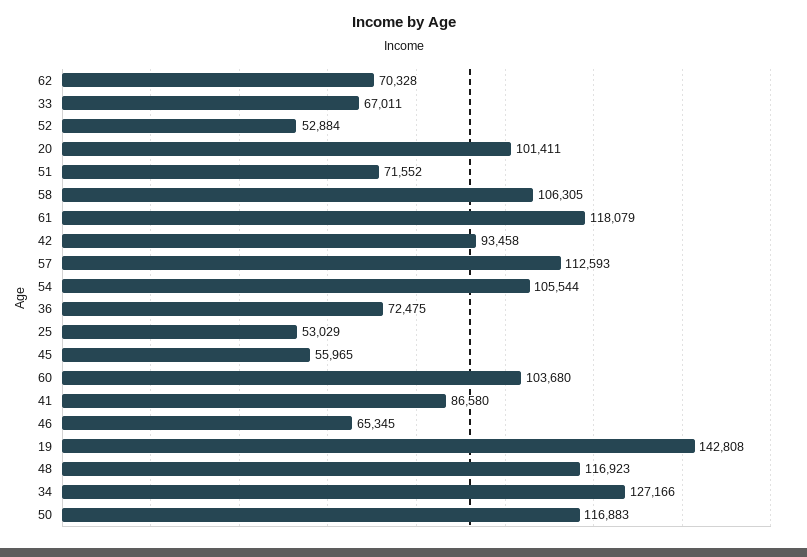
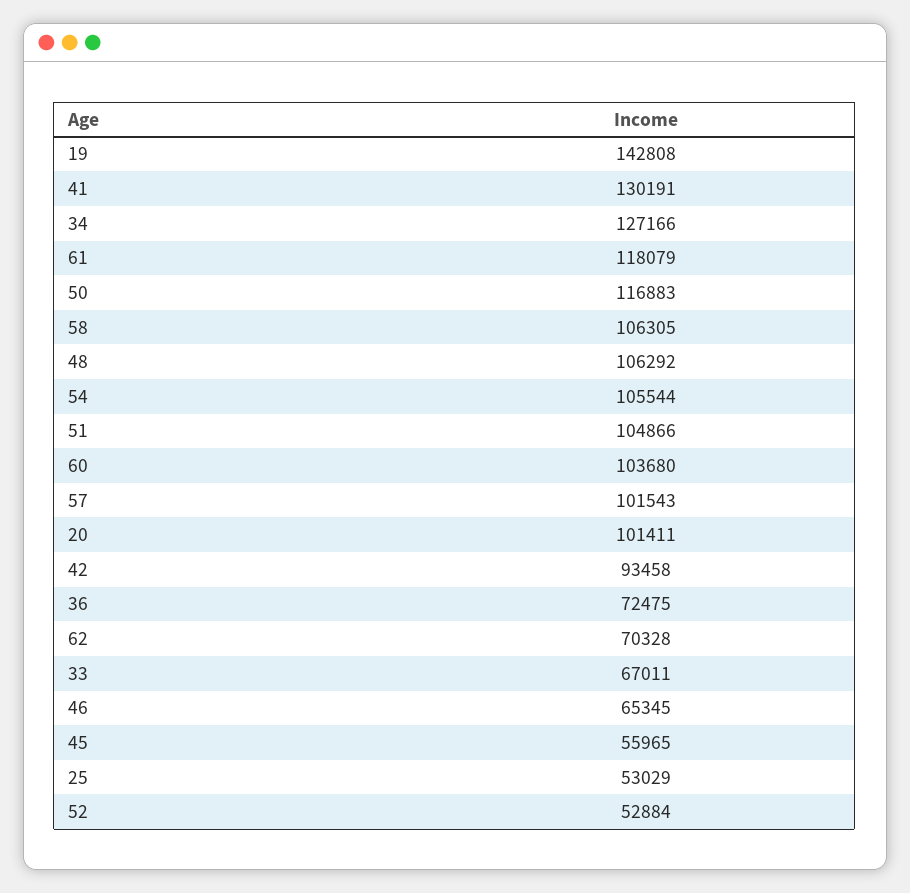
  {
    "62": 70328,
    "33": 67011,
    "52": 52884,
    "20": 101411,
-   "51": 71552,
+   "51": 104866,
    "58": 106305,
    "61": 118079,
    "42": 93458,
-   "57": 112593,
+   "57": 101543,
    "54": 105544,
    "36": 72475,
    "25": 53029,
    "45": 55965,
    "60": 103680,
-   "41": 86580,
+   "41": 130191,
    "46": 65345,
    "19": 142808,
-   "48": 116923,
+   "48": 106292,
    "34": 127166,
    "50": 116883
  }

